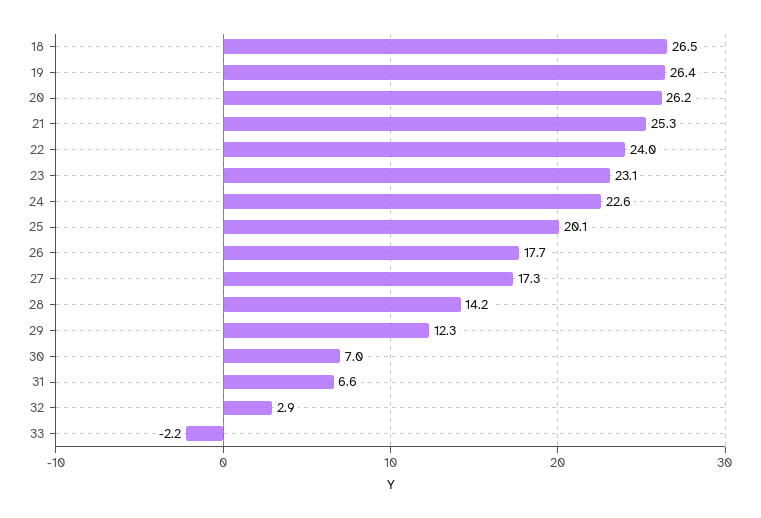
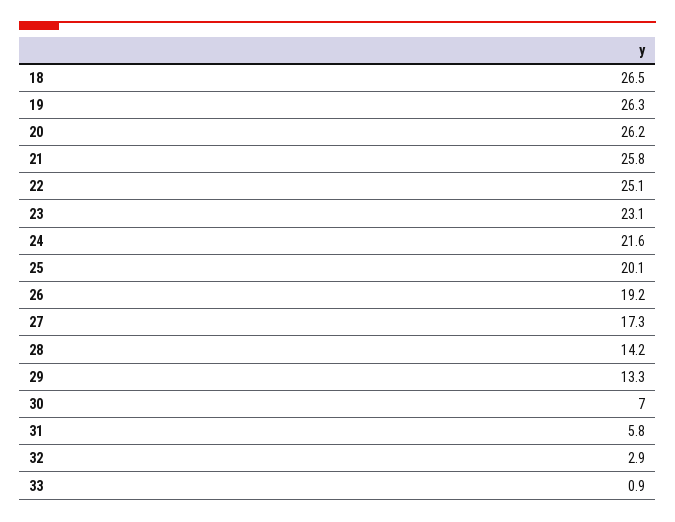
  {
    "18": 26.5,
-   "19": 26.4,
+   "19": 26.3,
    "20": 26.2,
-   "21": 25.3,
+   "21": 25.8,
-   "22": 24,
+   "22": 25.1,
    "23": 23.1,
-   "24": 22.6,
+   "24": 21.6,
    "25": 20.1,
-   "26": 17.7,
+   "26": 19.2,
    "27": 17.3,
    "28": 14.2,
-   "29": 12.3,
+   "29": 13.3,
    "30": 7,
-   "31": 6.6,
+   "31": 5.8,
    "32": 2.9,
-   "33": -2.2
+   "33": 0.9
  }

